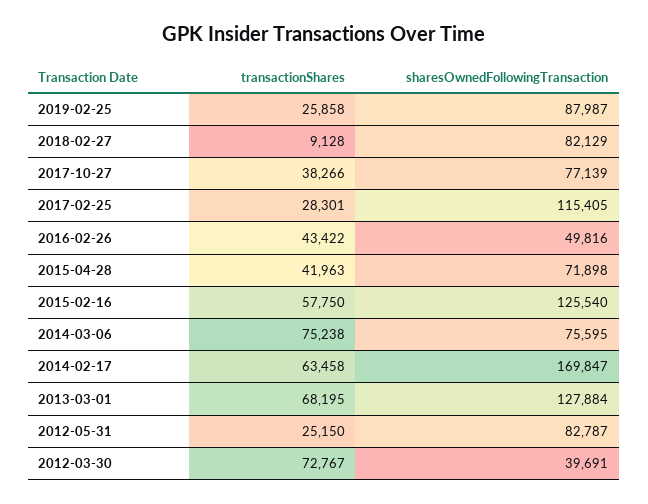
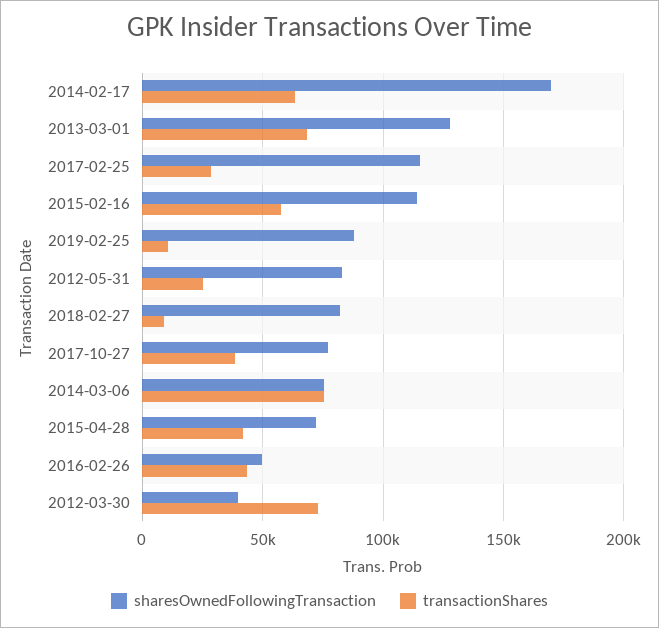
  {
    "transactionShares": {
-     "2019-02-25": 25858,
+     "2019-02-25": 10000,
      "2018-02-27": 9128,
      "2017-10-27": 38266,
      "2017-02-25": 28301,
      "2016-02-26": 43422,
      "2015-04-28": 41963,
      "2015-02-16": 57750,
      "2014-03-06": 75238,
      "2014-02-17": 63458,
      "2013-03-01": 68195,
      "2012-05-31": 25150,
      "2012-03-30": 72767
    },
    "sharesOwnedFollowingTransaction": {
      "2019-02-25": 87987,
      "2018-02-27": 82129,
      "2017-10-27": 77139,
      "2017-02-25": 115405,
      "2016-02-26": 49816,
      "2015-04-28": 71898,
-     "2015-02-16": 125540,
+     "2015-02-16": 115000,
      "2014-03-06": 75595,
      "2014-02-17": 169847,
      "2013-03-01": 127884,
      "2012-05-31": 82787,
      "2012-03-30": 39691
    }
  }

